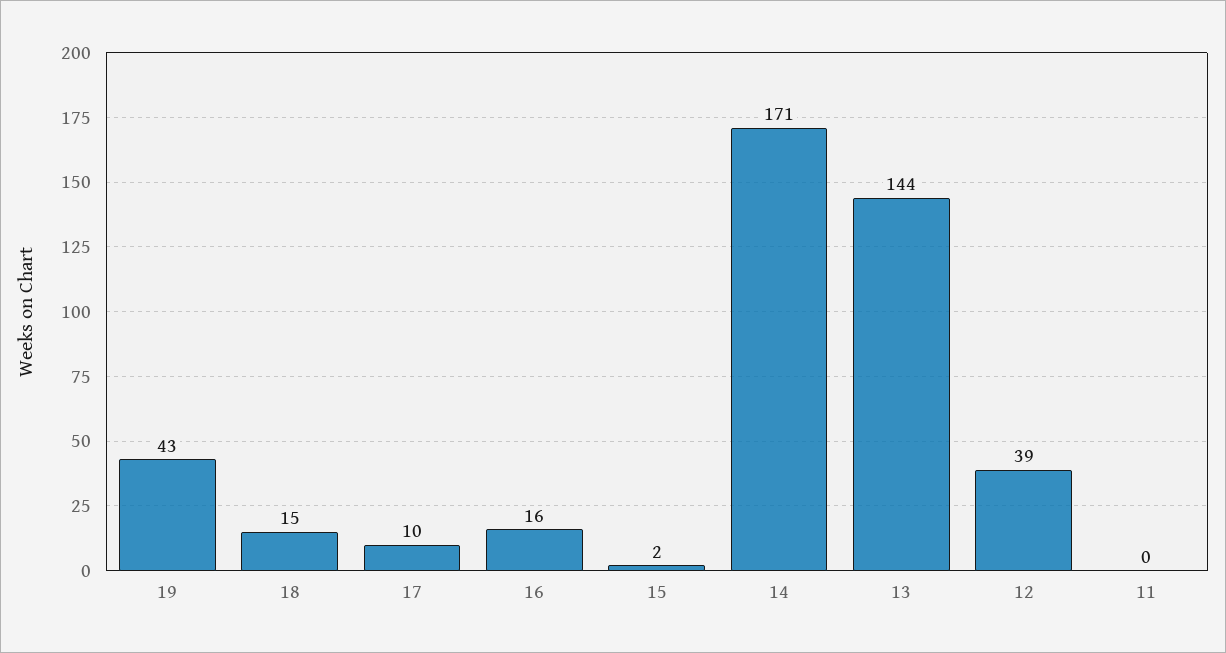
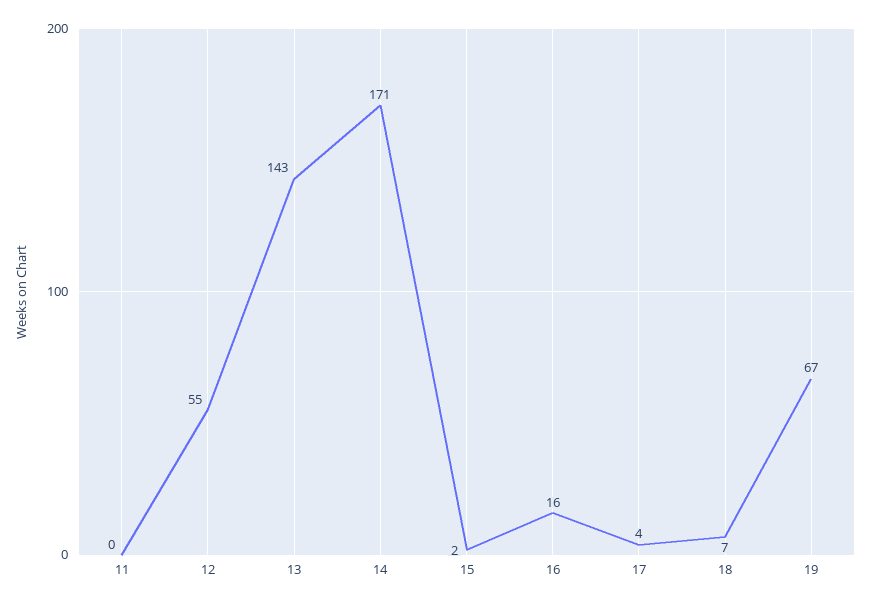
  {
-   "19": 43,
+   "19": 67,
-   "18": 15,
+   "18": 7,
-   "17": 10,
+   "17": 4,
    "16": 16,
    "15": 2,
    "14": 171,
-   "13": 144,
+   "13": 143,
-   "12": 39,
+   "12": 55,
    "11": 0
  }

